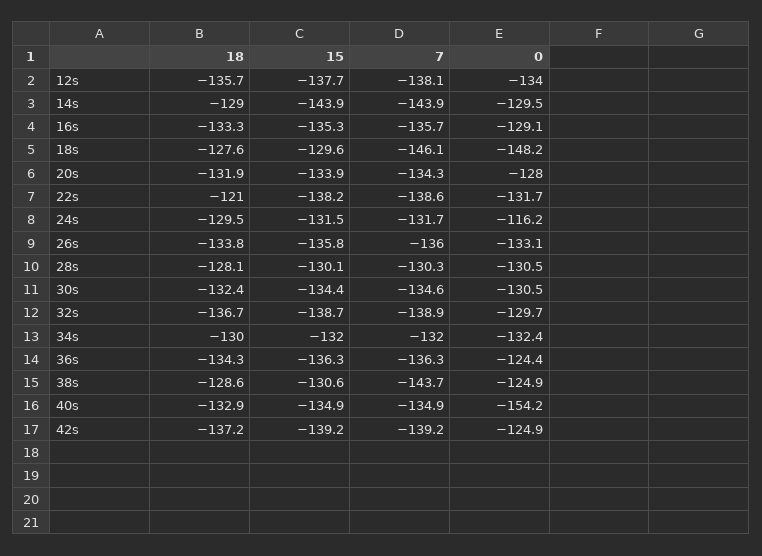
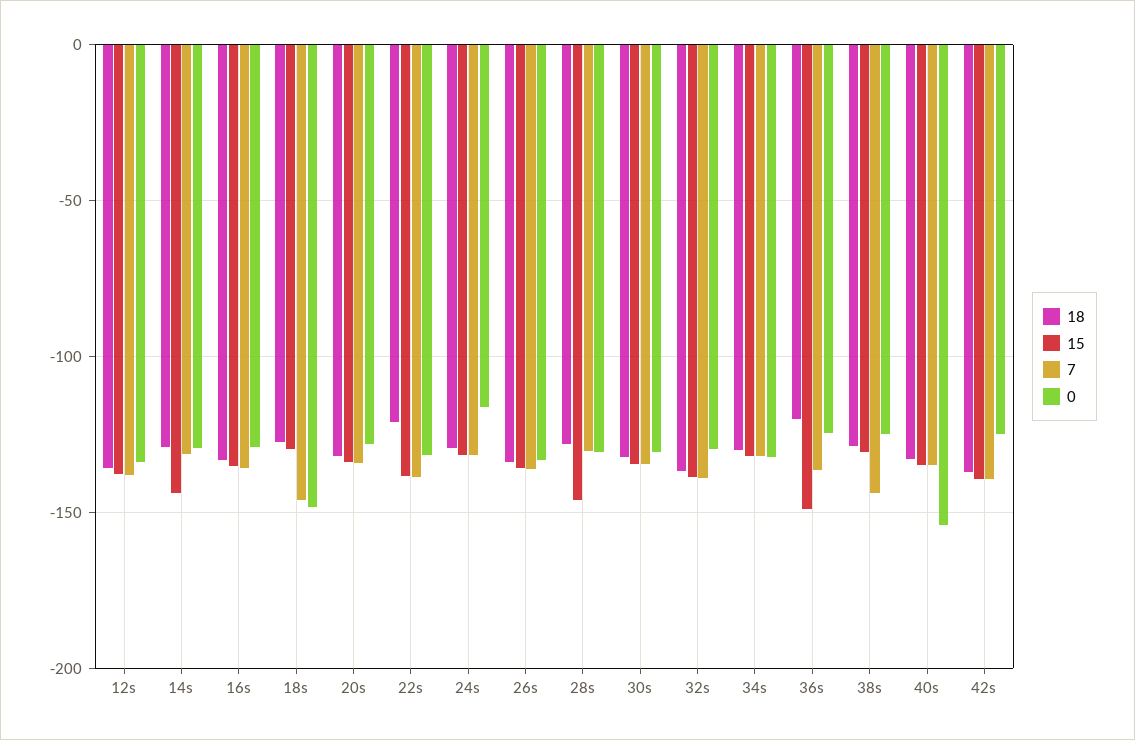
  {
    "18": {
      "12s": -135.7,
      "14s": -129,
      "16s": -133.3,
      "18s": -127.6,
      "20s": -131.9,
      "22s": -121,
      "24s": -129.5,
      "26s": -133.8,
      "28s": -128.1,
      "30s": -132.4,
      "32s": -136.7,
      "34s": -130,
-     "36s": -134.3,
+     "36s": -120,
      "38s": -128.6,
      "40s": -132.9,
      "42s": -137.2
    },
    "15": {
      "12s": -137.7,
      "14s": -143.9,
      "16s": -135.3,
      "18s": -129.6,
      "20s": -133.9,
      "22s": -138.2,
      "24s": -131.5,
      "26s": -135.8,
-     "28s": -130.1,
+     "28s": -145,
      "30s": -134.4,
      "32s": -138.7,
      "34s": -132,
-     "36s": -136.3,
+     "36s": -150,
      "38s": -130.6,
      "40s": -134.9,
      "42s": -139.2
    },
    "7": {
      "12s": -138.1,
-     "14s": -143.9,
+     "14s": -130,
      "16s": -135.7,
      "18s": -146.1,
      "20s": -134.3,
      "22s": -138.6,
      "24s": -131.7,
      "26s": -136,
      "28s": -130.3,
      "30s": -134.6,
      "32s": -138.9,
      "34s": -132,
      "36s": -136.3,
      "38s": -143.7,
      "40s": -134.9,
      "42s": -139.2
    },
    "0": {
      "12s": -134,
      "14s": -129.5,
      "16s": -129.1,
      "18s": -148.2,
      "20s": -128,
      "22s": -131.7,
      "24s": -116.2,
      "26s": -133.1,
      "28s": -130.5,
      "30s": -130.5,
      "32s": -129.7,
      "34s": -132.4,
      "36s": -124.4,
      "38s": -124.9,
      "40s": -154.2,
      "42s": -124.9
    }
  }

